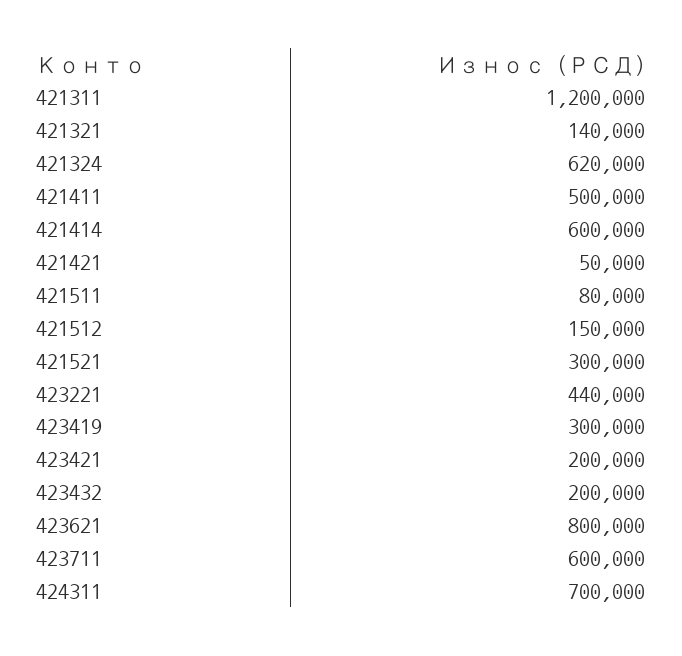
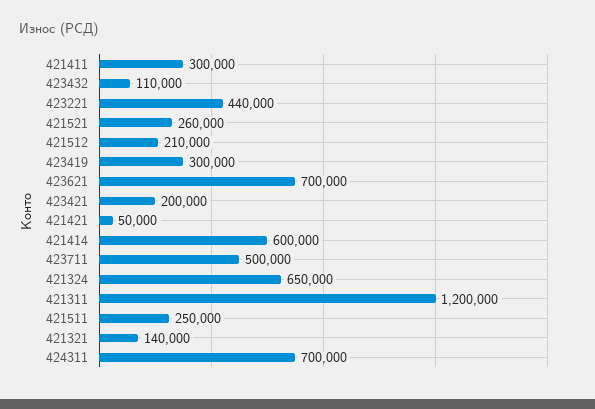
  {
    "421311": 1200000,
    "421321": 140000,
-   "421324": 620000,
+   "421324": 650000,
-   "421411": 500000,
+   "421411": 300000,
    "421414": 600000,
    "421421": 50000,
-   "421511": 80000,
+   "421511": 250000,
-   "421512": 150000,
+   "421512": 210000,
-   "421521": 300000,
+   "421521": 260000,
    "423221": 440000,
    "423419": 300000,
    "423421": 200000,
-   "423432": 200000,
+   "423432": 110000,
-   "423621": 800000,
+   "423621": 700000,
-   "423711": 600000,
+   "423711": 500000,
    "424311": 700000
  }

